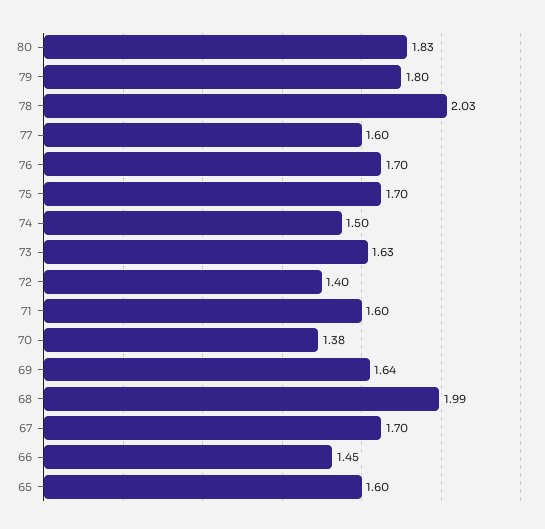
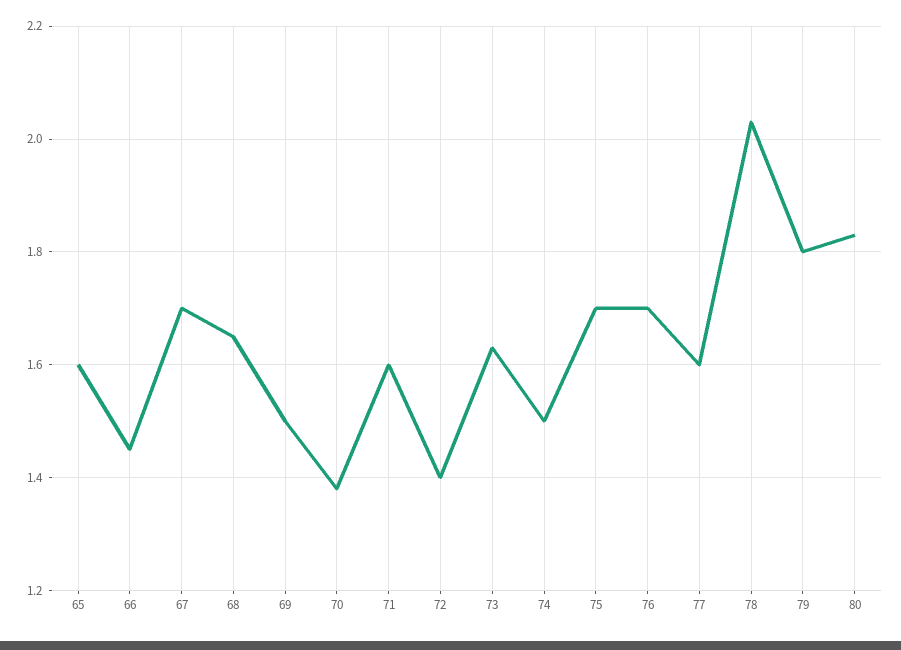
  {
    "80": 1.83,
    "79": 1.8,
    "78": 2.03,
    "77": 1.6,
    "76": 1.7,
    "75": 1.7,
    "74": 1.5,
    "73": 1.63,
    "72": 1.4,
    "71": 1.6,
    "70": 1.38,
-   "69": 1.64,
+   "69": 1.5,
-   "68": 1.99,
+   "68": 1.65,
    "67": 1.7,
    "66": 1.45,
    "65": 1.6
  }

